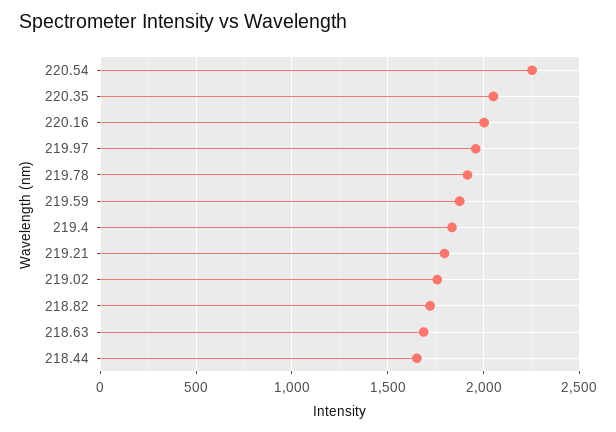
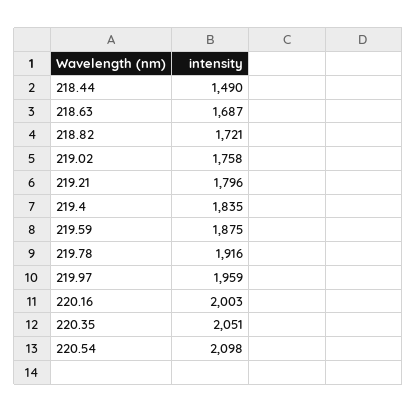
  {
-   "220.54": 2250,
+   "220.54": 2098,
    "220.35": 2051,
    "220.16": 2003,
    "219.97": 1959,
    "219.78": 1916,
    "219.59": 1875,
    "219.4": 1835,
    "219.21": 1796,
    "219.02": 1758,
    "218.82": 1721,
    "218.63": 1687,
-   "218.44": 1650
+   "218.44": 1490
  }

